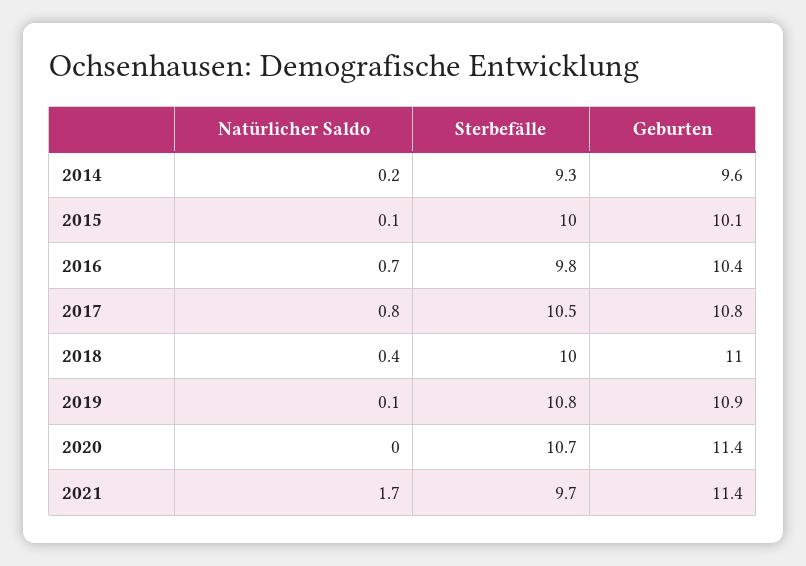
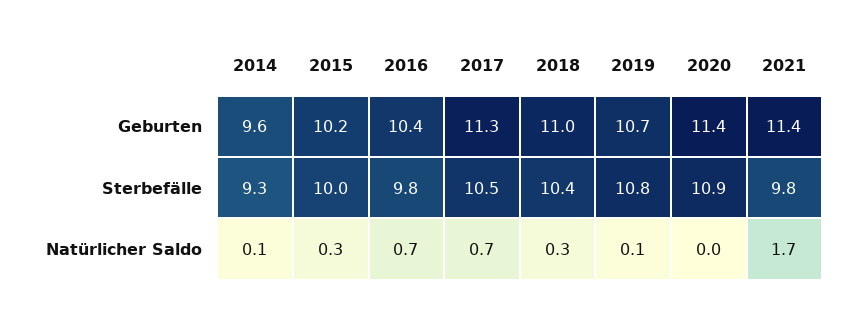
  {
    "Natürlicher Saldo": {
-     "2014": 0.2,
+     "2014": 0.1,
-     "2015": 0.1,
+     "2015": 0.3,
      "2016": 0.7,
-     "2017": 0.8,
+     "2017": 0.7,
-     "2018": 0.4,
+     "2018": 0.3,
      "2019": 0.1,
      "2020": 0,
      "2021": 1.7
    },
    "Sterbefälle": {
      "2014": 9.3,
      "2015": 10,
      "2016": 9.8,
      "2017": 10.5,
-     "2018": 10,
+     "2018": 10.4,
      "2019": 10.8,
-     "2020": 10.7,
+     "2020": 10.9,
-     "2021": 9.7
+     "2021": 9.8
    },
    "Geburten": {
      "2014": 9.6,
-     "2015": 10.1,
+     "2015": 10.2,
      "2016": 10.4,
-     "2017": 10.8,
+     "2017": 11.3,
      "2018": 11,
-     "2019": 10.9,
+     "2019": 10.7,
      "2020": 11.4,
      "2021": 11.4
    }
  }

